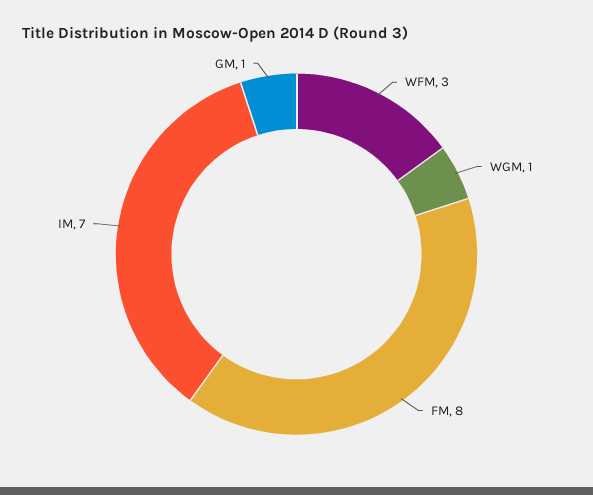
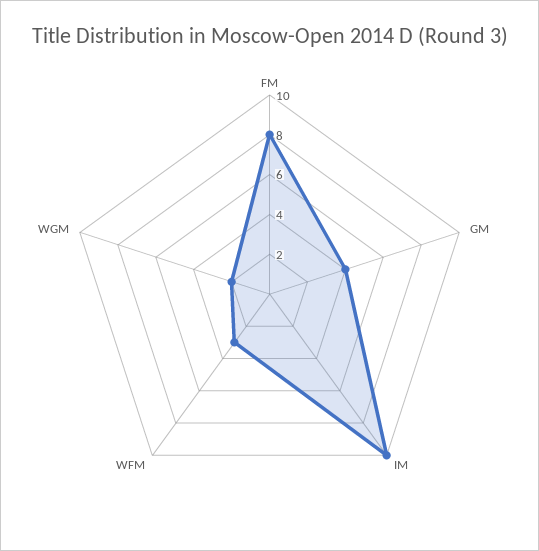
  {
    "WFM": 3,
-   "WGM": 1,
+   "WGM": 2,
    "FM": 8,
-   "IM": 7,
+   "IM": 10,
-   "GM": 1
+   "GM": 4
  }

